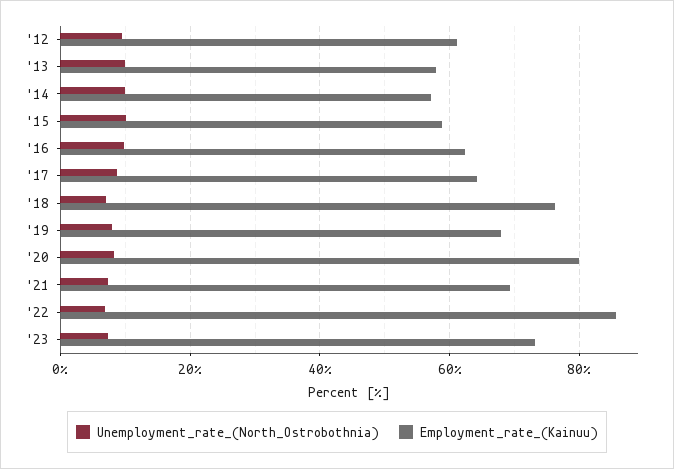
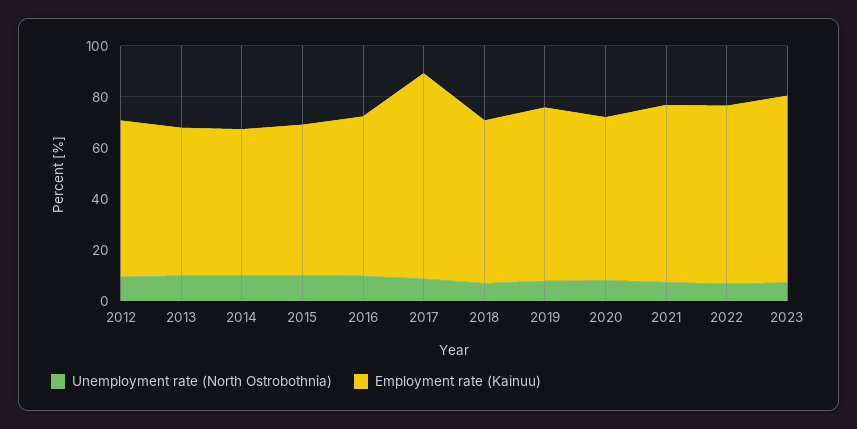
  {
    "Unemployment_rate_(North_Ostrobothnia)": {
      "'12": 10,
      "'13": 10,
      "'14": 10,
      "'15": 10,
      "'16": 10,
      "'17": 8,
      "'18": 8,
      "'19": 8,
      "'20": 8,
      "'21": 8,
      "'22": 6,
      "'23": 8
    },
    "Employment_rate_(Kainuu)": {
      "'12": 62,
      "'13": 58,
      "'14": 58,
      "'15": 58,
      "'16": 62,
-     "'17": 64,
+     "'17": 80,
-     "'18": 76,
+     "'18": 65,
      "'19": 68,
-     "'20": 80,
+     "'20": 65,
      "'21": 70,
-     "'22": 86,
+     "'22": 70,
      "'23": 74
    }
  }

